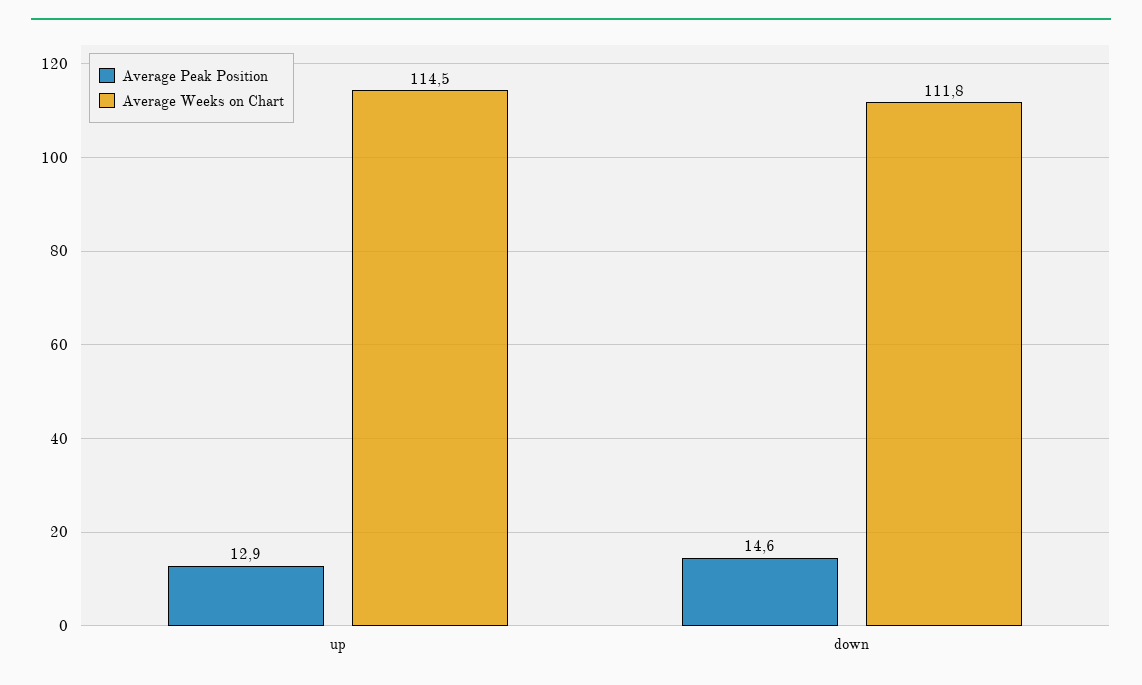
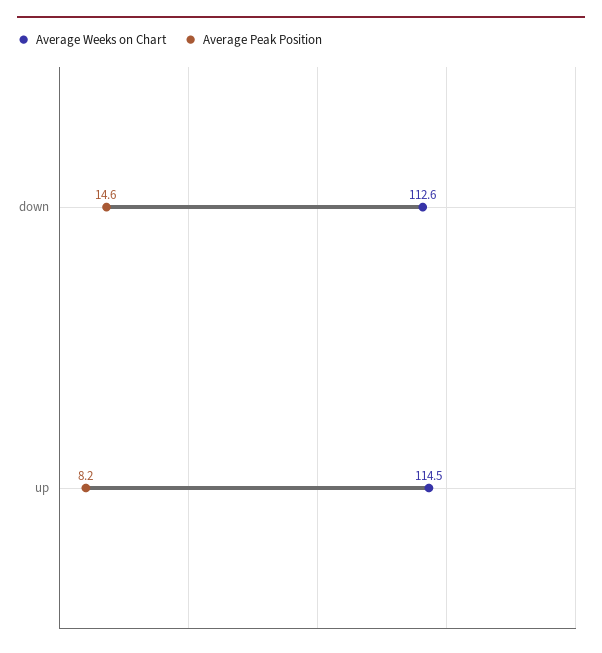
  {
    "Average Peak Position": {
-     "up": 12.9,
+     "up": 8.2,
      "down": 14.6
    },
    "Average Weeks on Chart": {
      "up": 114.5,
-     "down": 111.8
+     "down": 112.6
    }
  }

